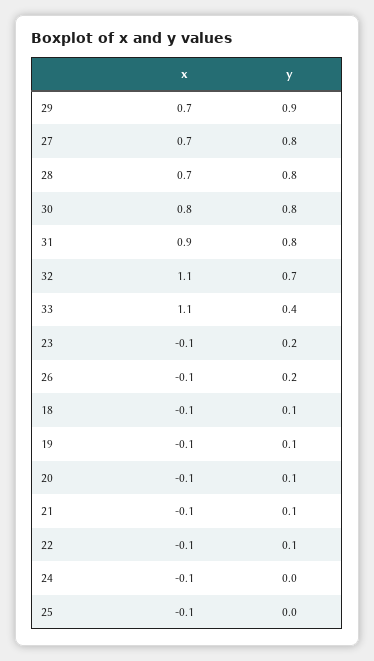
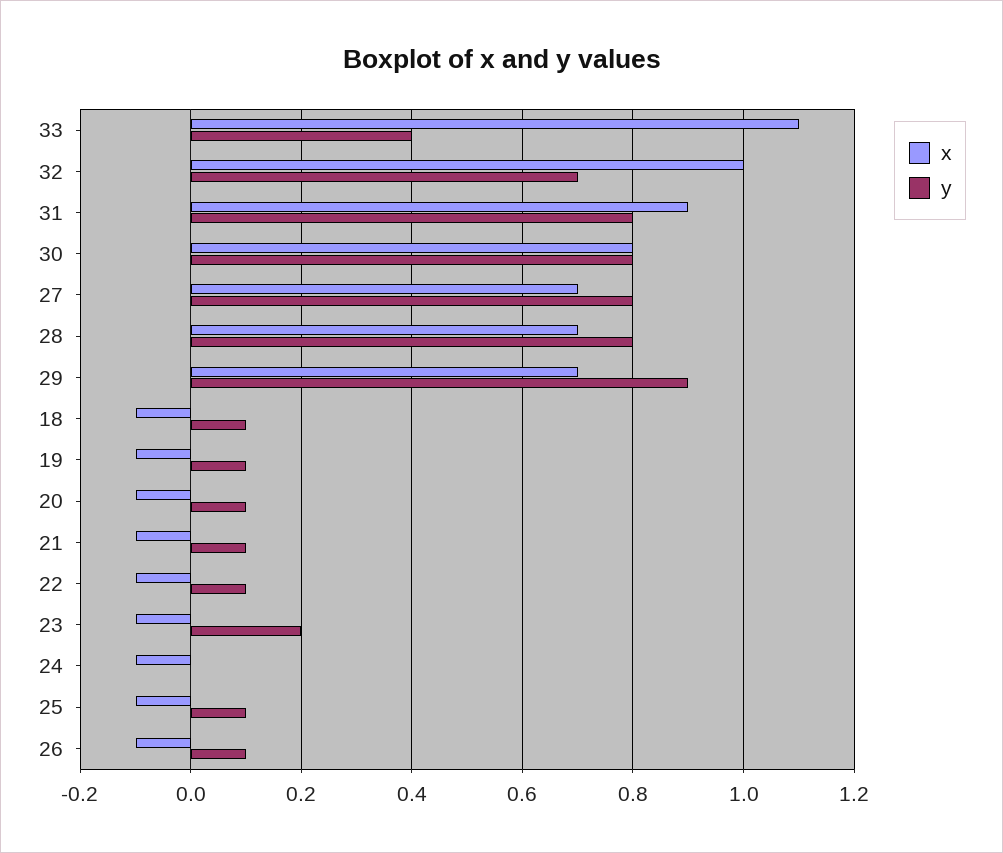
  {
    "x": {
      "29": 0.7,
      "27": 0.7,
      "28": 0.7,
      "30": 0.8,
      "31": 0.9,
-     "32": 1.1,
+     "32": 1,
      "33": 1.1,
      "23": -0.1,
      "26": -0.1,
      "18": -0.1,
      "19": -0.1,
      "20": -0.1,
      "21": -0.1,
      "22": -0.1,
      "24": -0.1,
      "25": -0.1
    },
    "y": {
      "29": 0.9,
      "27": 0.8,
      "28": 0.8,
      "30": 0.8,
      "31": 0.8,
      "32": 0.7,
      "33": 0.4,
      "23": 0.2,
-     "26": 0.2,
+     "26": 0.1,
      "18": 0.1,
      "19": 0.1,
      "20": 0.1,
      "21": 0.1,
      "22": 0.1,
      "24": 0,
-     "25": 0
+     "25": 0.1
    }
  }

